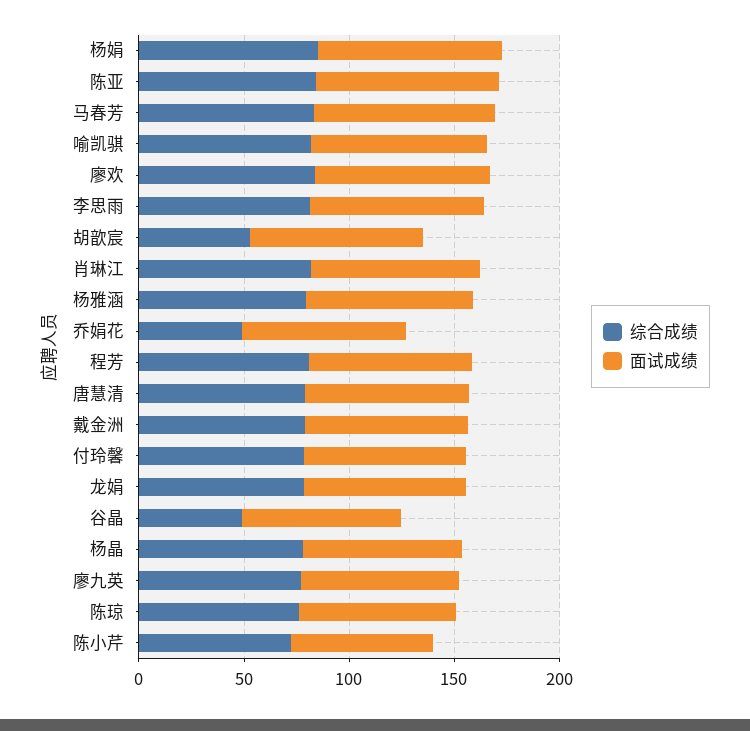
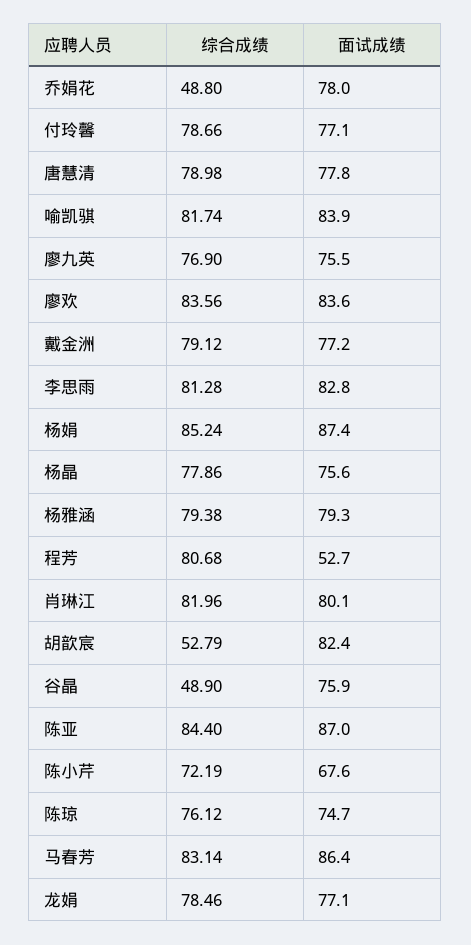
  {
    "综合成绩": {
      "杨娟": 85.24,
      "陈亚": 84.4,
      "马春芳": 83.14,
      "喻凯骐": 81.74,
      "廖欢": 83.56,
      "李思雨": 81.28,
      "胡歆宸": 52.79,
      "肖琳江": 81.96,
      "杨雅涵": 79.38,
      "乔娟花": 48.8,
      "程芳": 80.68,
      "唐慧清": 78.98,
      "戴金洲": 79.12,
      "付玲馨": 78.66,
      "龙娟": 78.46,
      "谷晶": 48.9,
      "杨晶": 77.86,
      "廖九英": 76.9,
      "陈琼": 76.12,
      "陈小芹": 72.19
    },
    "面试成绩": {
      "杨娟": 87.4,
      "陈亚": 87,
      "马春芳": 86.4,
      "喻凯骐": 83.9,
      "廖欢": 83.6,
      "李思雨": 82.8,
      "胡歆宸": 82.4,
      "肖琳江": 80.1,
      "杨雅涵": 79.3,
      "乔娟花": 78,
-     "程芳": 80,
+     "程芳": 52.7,
      "唐慧清": 77.8,
      "戴金洲": 77.2,
      "付玲馨": 77.1,
      "龙娟": 77.1,
      "谷晶": 75.9,
      "杨晶": 75.6,
      "廖九英": 75.5,
      "陈琼": 74.7,
      "陈小芹": 67.6
    }
  }

